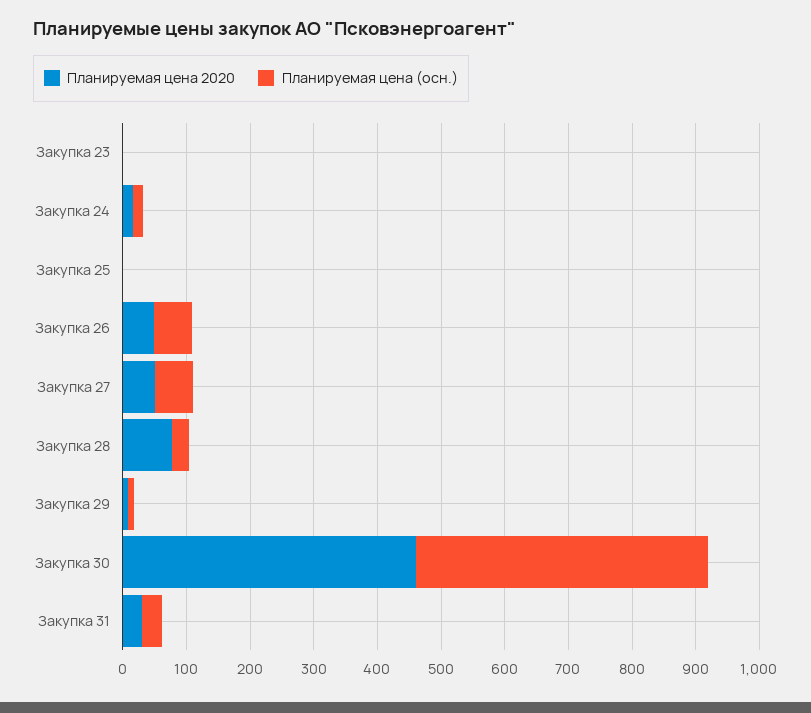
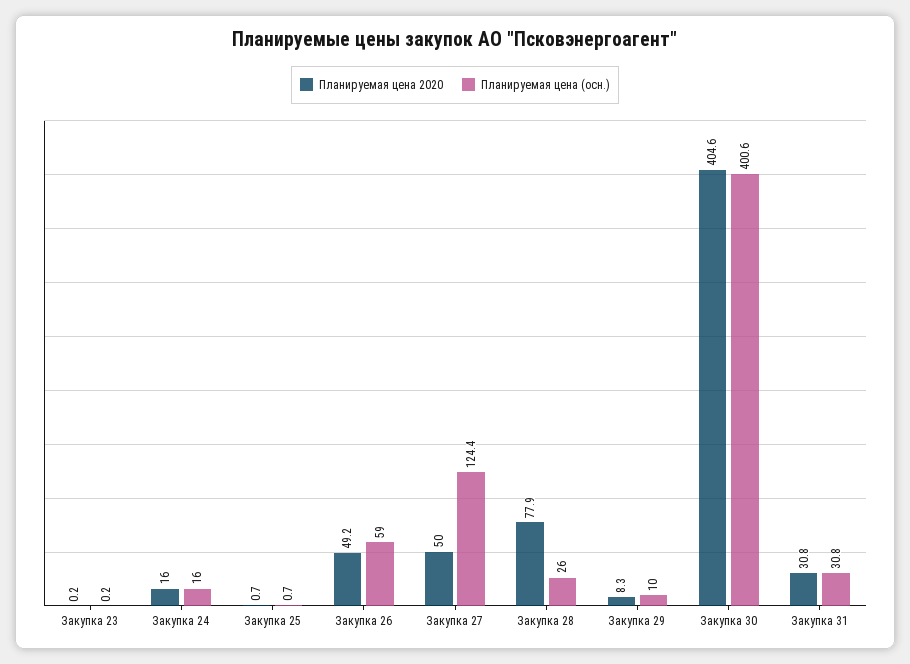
  {
    "Планируемая цена 2020": {
      "Закупка 23": 0.2,
      "Закупка 24": 16,
      "Закупка 25": 0.7,
      "Закупка 26": 49.2,
      "Закупка 27": 50,
      "Закупка 28": 77.9,
      "Закупка 29": 8.3,
-     "Закупка 30": 460,
+     "Закупка 30": 404.6,
      "Закупка 31": 30.8
    },
    "Планируемая цена (осн.)": {
      "Закупка 23": 0.2,
      "Закупка 24": 16,
      "Закупка 25": 0.7,
      "Закупка 26": 59,
-     "Закупка 27": 60,
+     "Закупка 27": 124.4,
      "Закупка 28": 26,
      "Закупка 29": 10,
-     "Закупка 30": 460,
+     "Закупка 30": 400.6,
      "Закупка 31": 30.8
    }
  }

